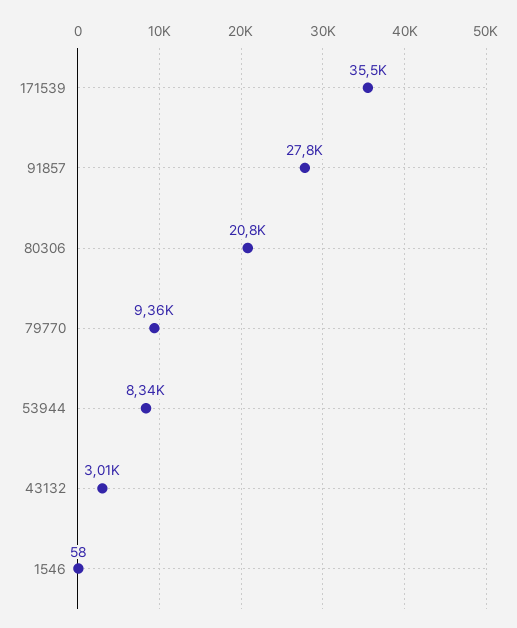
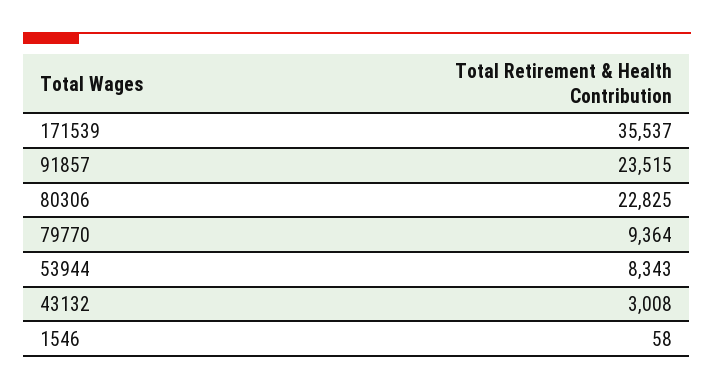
  {
    "171539": 35537,
-   "91857": 27800,
+   "91857": 23515,
-   "80306": 20800,
+   "80306": 22825,
    "79770": 9364,
    "53944": 8343,
    "43132": 3008,
    "1546": 58
  }

